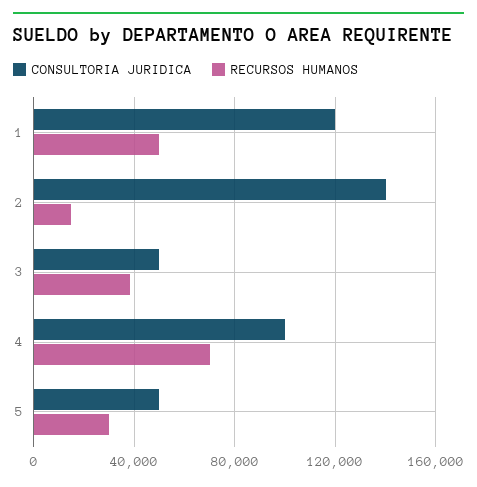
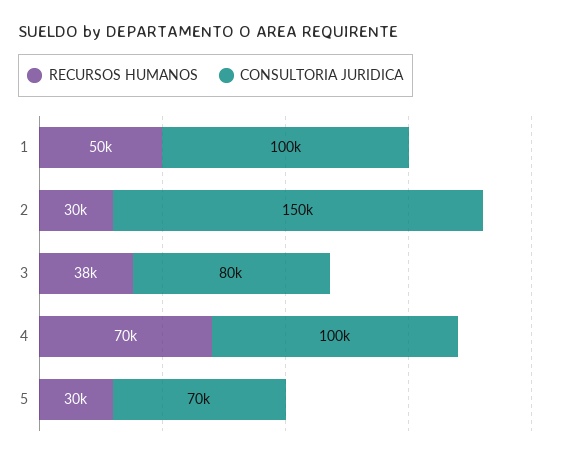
  {
    "CONSULTORIA JURIDICA": {
-     "1": 120000,
+     "1": 100000,
-     "2": 140000,
+     "2": 150000,
-     "3": 50000,
+     "3": 80000,
      "4": 100000,
-     "5": 50000
+     "5": 70000
    },
    "RECURSOS HUMANOS": {
      "1": 50000,
-     "2": 15000,
+     "2": 30000,
      "3": 38000,
      "4": 70000,
      "5": 30000
    }
  }

